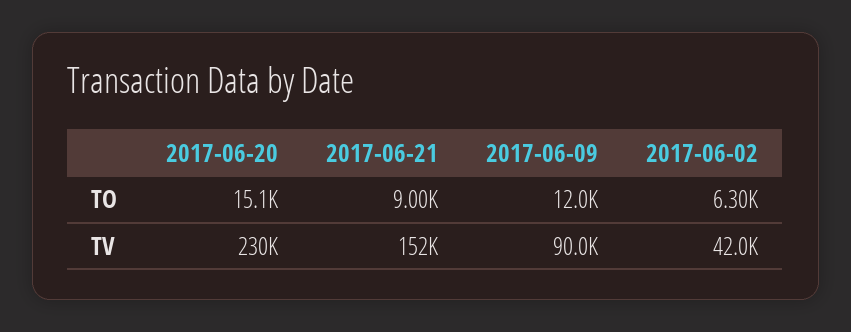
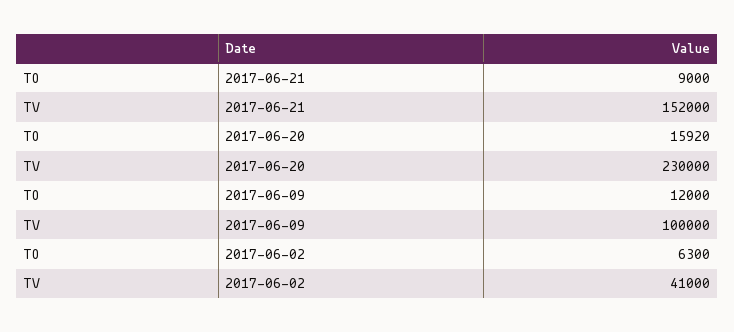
  {
    "2017-06-20": {
-     "TO": 15100,
+     "TO": 15920,
      "TV": 230000
    },
    "2017-06-21": {
      "TO": 9000,
      "TV": 152000
    },
    "2017-06-09": {
      "TO": 12000,
-     "TV": 90000
+     "TV": 100000
    },
    "2017-06-02": {
      "TO": 6300,
-     "TV": 42000
+     "TV": 41000
    }
  }

